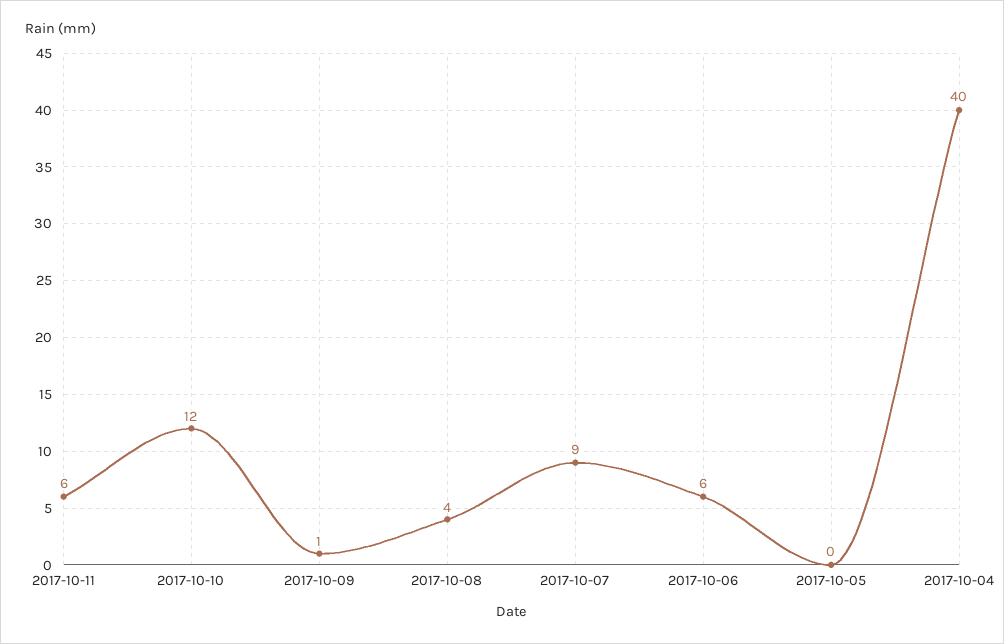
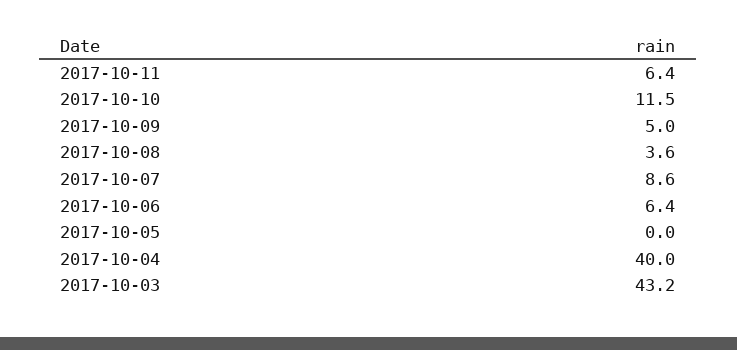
  {
    "2017-10-11": 6.4,
    "2017-10-10": 11.5,
-   "2017-10-09": 1,
+   "2017-10-09": 5,
    "2017-10-08": 3.6,
    "2017-10-07": 8.6,
    "2017-10-06": 6.4,
    "2017-10-05": 0,
-   "2017-10-04": 40
+   "2017-10-04": 40,
+   "2017-10-03": 43.2
  }

